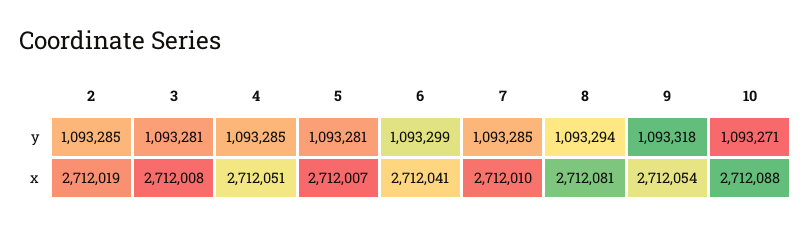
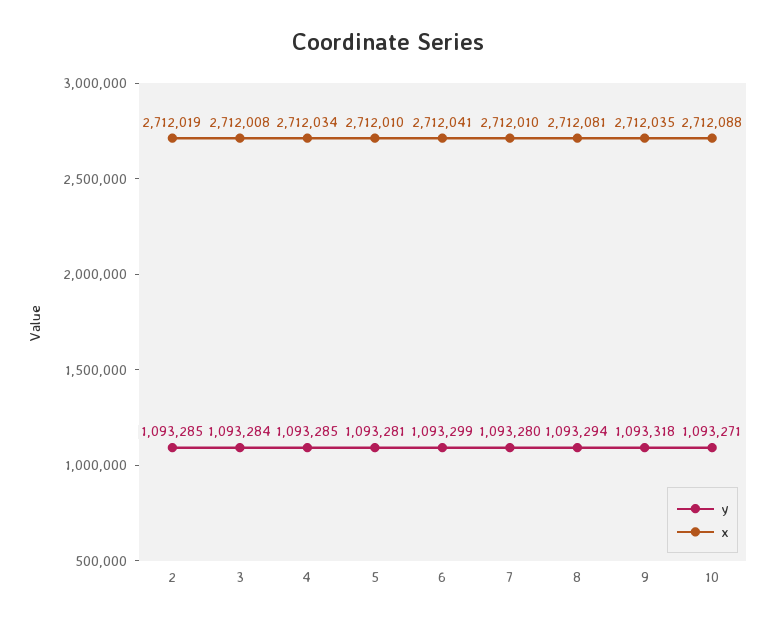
  {
    "y": {
      "2": 1093285,
-     "3": 1093281,
+     "3": 1093284,
      "4": 1093285,
      "5": 1093281,
      "6": 1093299,
-     "7": 1093285,
+     "7": 1093280,
      "8": 1093294,
      "9": 1093318,
      "10": 1093271
    },
    "x": {
      "2": 2712019,
      "3": 2712008,
-     "4": 2712051,
+     "4": 2712034,
-     "5": 2712007,
+     "5": 2712010,
      "6": 2712041,
      "7": 2712010,
      "8": 2712081,
-     "9": 2712054,
+     "9": 2712035,
      "10": 2712088
    }
  }

